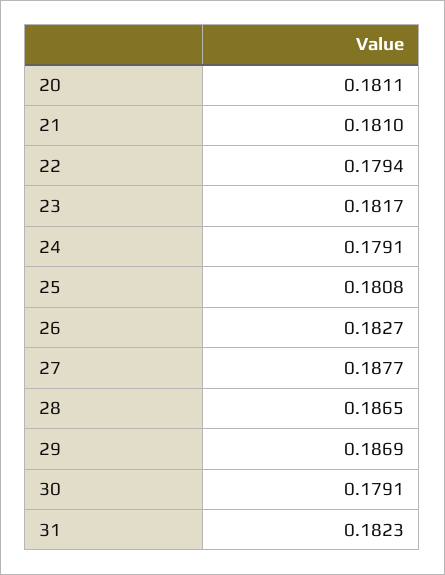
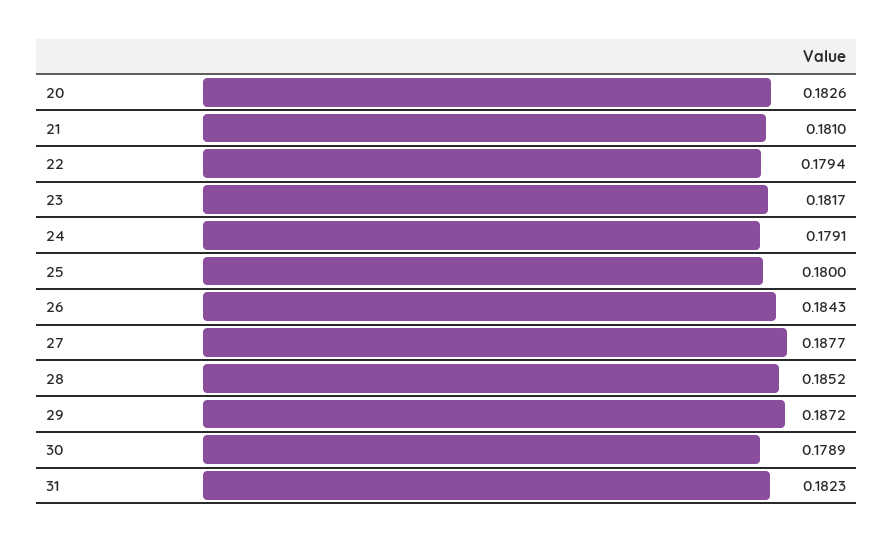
  {
-   "20": 0.1811,
+   "20": 0.1826,
    "21": 0.181,
    "22": 0.1794,
    "23": 0.1817,
    "24": 0.1791,
-   "25": 0.1808,
+   "25": 0.18,
-   "26": 0.1827,
+   "26": 0.1843,
    "27": 0.1877,
-   "28": 0.1865,
+   "28": 0.1852,
-   "29": 0.1869,
+   "29": 0.1872,
-   "30": 0.1791,
+   "30": 0.1789,
    "31": 0.1823
  }

